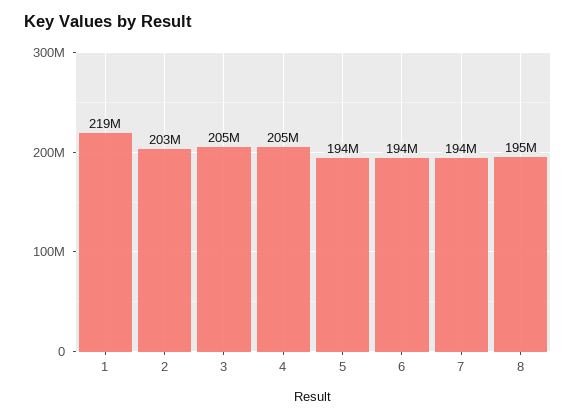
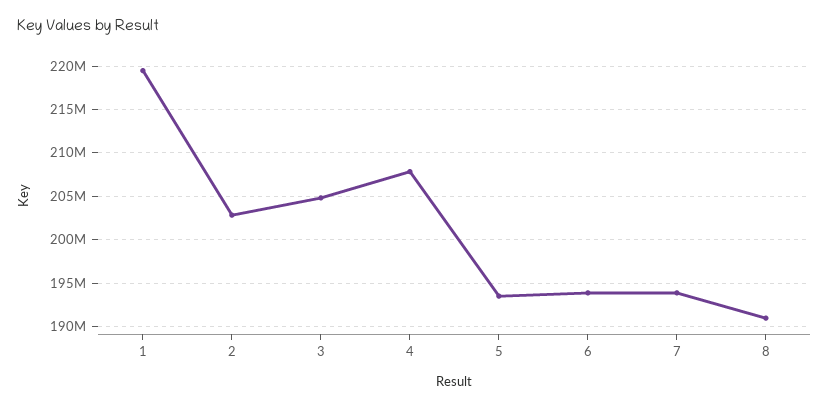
  {
    "1": 219000000,
    "2": 203000000,
    "3": 205000000,
-   "4": 205000000,
+   "4": 208000000,
    "5": 194000000,
    "6": 194000000,
    "7": 194000000,
-   "8": 195000000
+   "8": 191000000
  }

